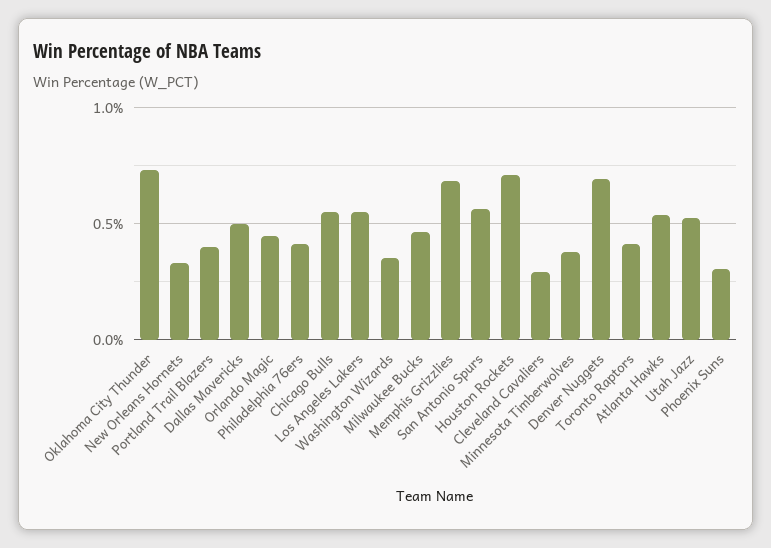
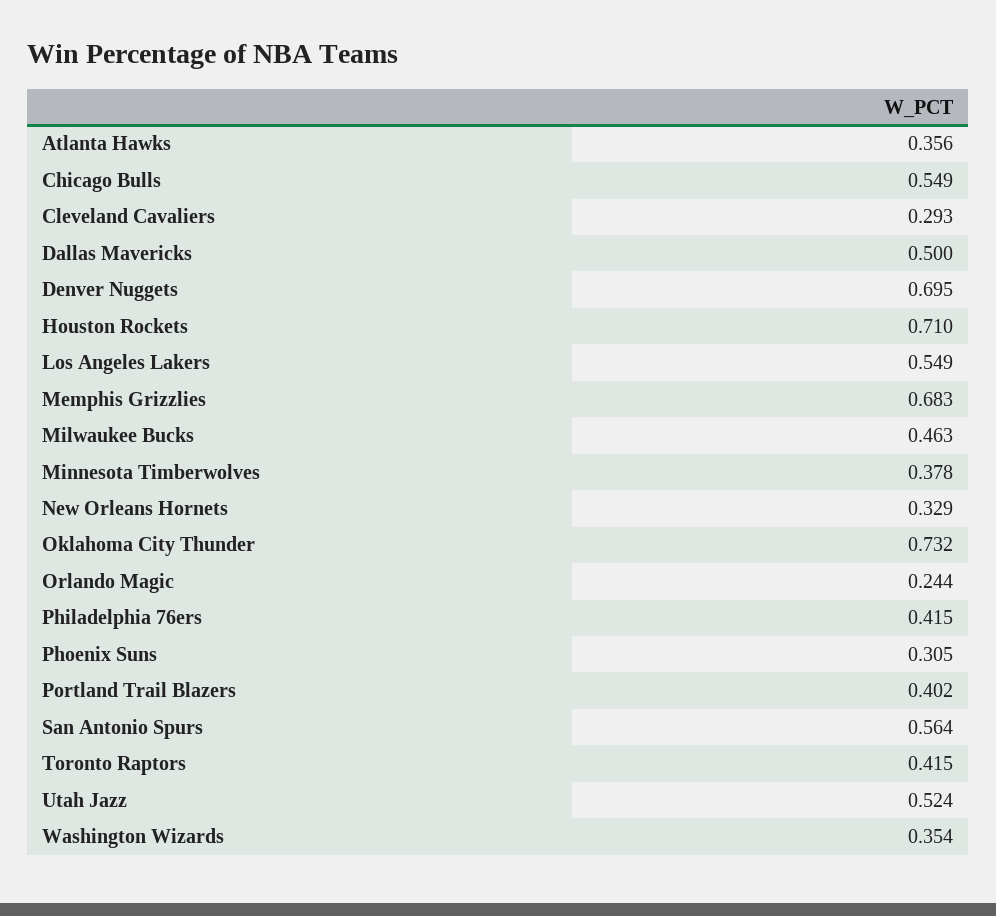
  {
    "Oklahoma City Thunder": 0.732,
    "New Orleans Hornets": 0.329,
    "Portland Trail Blazers": 0.402,
    "Dallas Mavericks": 0.5,
-   "Orlando Magic": 0.45,
+   "Orlando Magic": 0.244,
    "Philadelphia 76ers": 0.415,
    "Chicago Bulls": 0.549,
    "Los Angeles Lakers": 0.549,
    "Washington Wizards": 0.354,
    "Milwaukee Bucks": 0.463,
    "Memphis Grizzlies": 0.683,
    "San Antonio Spurs": 0.564,
    "Houston Rockets": 0.71,
    "Cleveland Cavaliers": 0.293,
    "Minnesota Timberwolves": 0.378,
    "Denver Nuggets": 0.695,
    "Toronto Raptors": 0.415,
-   "Atlanta Hawks": 0.55,
+   "Atlanta Hawks": 0.356,
    "Utah Jazz": 0.524,
    "Phoenix Suns": 0.305
  }

